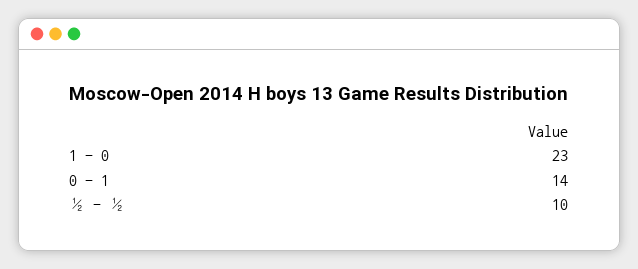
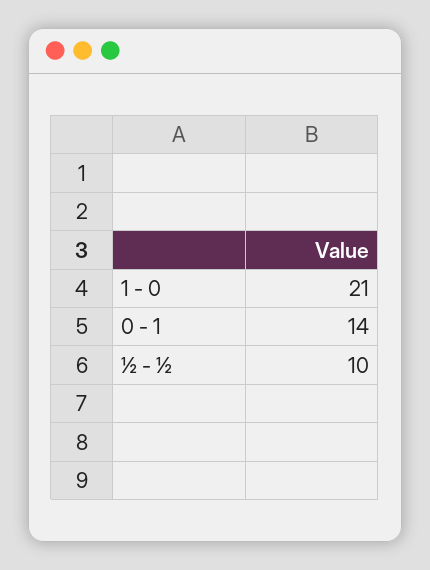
  {
-   "1 - 0": 23,
+   "1 - 0": 21,
    "0 - 1": 14,
    "½ - ½": 10
  }

